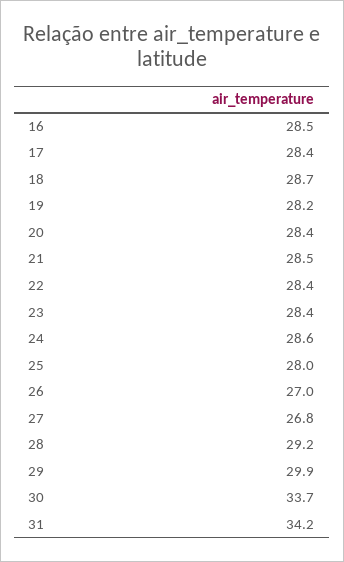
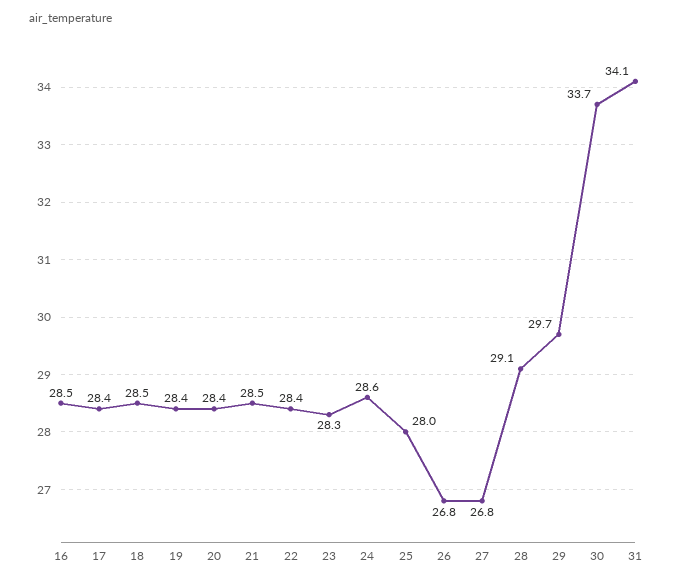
  {
    "16": 28.5,
    "17": 28.4,
-   "18": 28.7,
+   "18": 28.5,
-   "19": 28.2,
+   "19": 28.4,
    "20": 28.4,
    "21": 28.5,
    "22": 28.4,
-   "23": 28.4,
+   "23": 28.3,
    "24": 28.6,
    "25": 28,
-   "26": 27,
+   "26": 26.8,
    "27": 26.8,
-   "28": 29.2,
+   "28": 29.1,
-   "29": 29.9,
+   "29": 29.7,
    "30": 33.7,
-   "31": 34.2
+   "31": 34.1
  }

